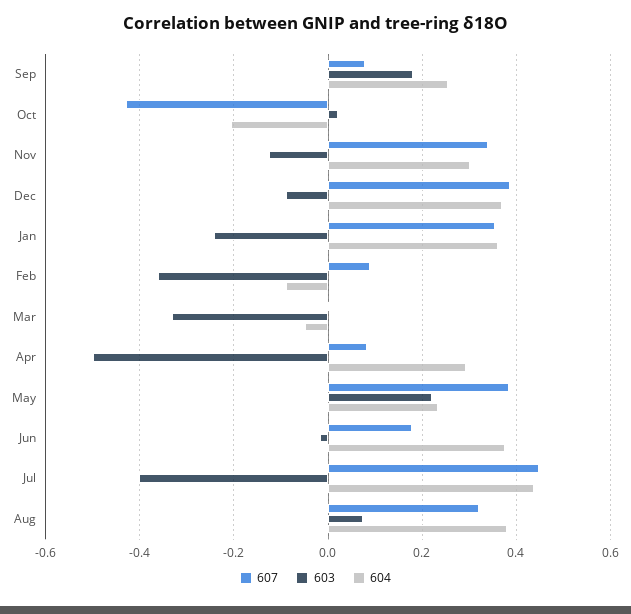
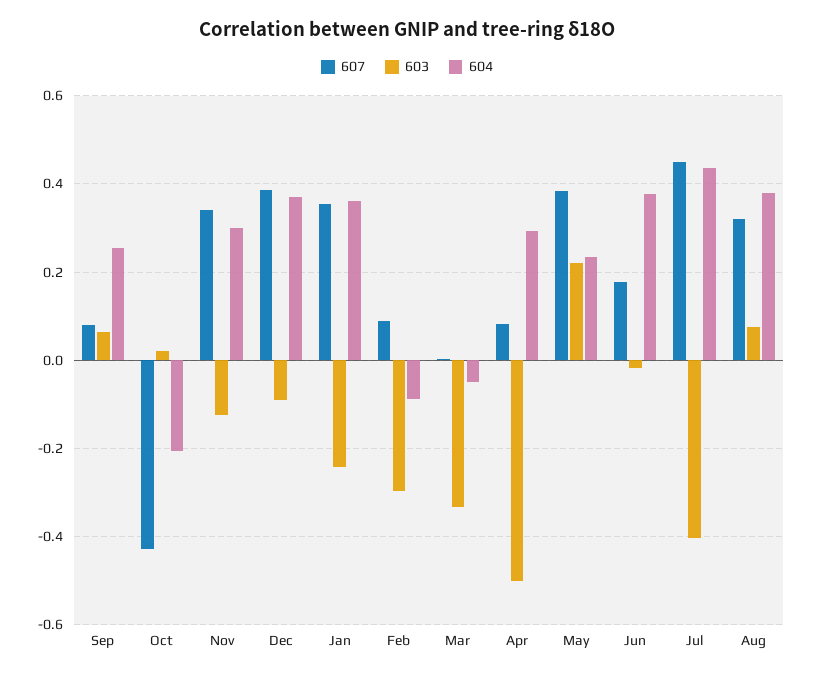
  {
    "607": {
      "Sep": 0.08,
      "Oct": -0.42,
      "Nov": 0.34,
      "Dec": 0.38,
      "Jan": 0.36,
      "Feb": 0.08,
      "Mar": 0,
      "Apr": 0.08,
      "May": 0.38,
      "Jun": 0.18,
      "Jul": 0.44,
      "Aug": 0.32
    },
    "603": {
-     "Sep": 0.18,
+     "Sep": 0.06,
      "Oct": 0.02,
      "Nov": -0.12,
      "Dec": -0.08,
      "Jan": -0.24,
-     "Feb": -0.36,
+     "Feb": -0.3,
      "Mar": -0.34,
      "Apr": -0.5,
      "May": 0.22,
      "Jun": -0.02,
      "Jul": -0.4,
      "Aug": 0.08
    },
    "604": {
      "Sep": 0.26,
      "Oct": -0.2,
      "Nov": 0.3,
      "Dec": 0.36,
      "Jan": 0.36,
      "Feb": -0.08,
      "Mar": -0.06,
      "Apr": 0.3,
      "May": 0.24,
      "Jun": 0.38,
      "Jul": 0.44,
      "Aug": 0.38
    }
  }

